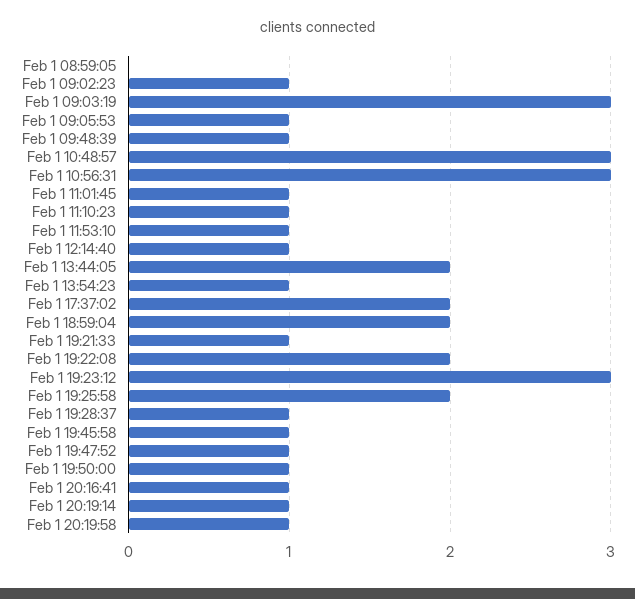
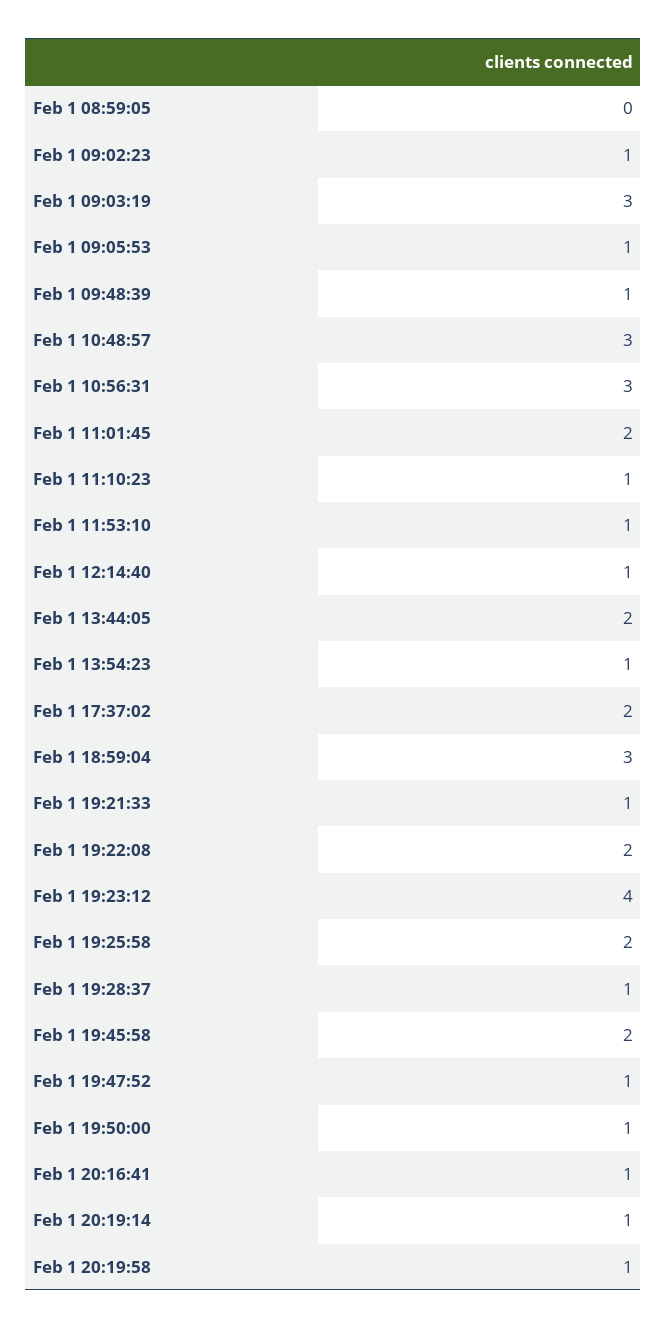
  {
    "Feb 1 08:59:05": 0,
    "Feb 1 09:02:23": 1,
    "Feb 1 09:03:19": 3,
    "Feb 1 09:05:53": 1,
    "Feb 1 09:48:39": 1,
    "Feb 1 10:48:57": 3,
    "Feb 1 10:56:31": 3,
-   "Feb 1 11:01:45": 1,
+   "Feb 1 11:01:45": 2,
    "Feb 1 11:10:23": 1,
    "Feb 1 11:53:10": 1,
    "Feb 1 12:14:40": 1,
    "Feb 1 13:44:05": 2,
    "Feb 1 13:54:23": 1,
    "Feb 1 17:37:02": 2,
-   "Feb 1 18:59:04": 2,
+   "Feb 1 18:59:04": 3,
    "Feb 1 19:21:33": 1,
    "Feb 1 19:22:08": 2,
-   "Feb 1 19:23:12": 3,
+   "Feb 1 19:23:12": 4,
    "Feb 1 19:25:58": 2,
    "Feb 1 19:28:37": 1,
-   "Feb 1 19:45:58": 1,
+   "Feb 1 19:45:58": 2,
    "Feb 1 19:47:52": 1,
    "Feb 1 19:50:00": 1,
    "Feb 1 20:16:41": 1,
    "Feb 1 20:19:14": 1,
    "Feb 1 20:19:58": 1
  }

